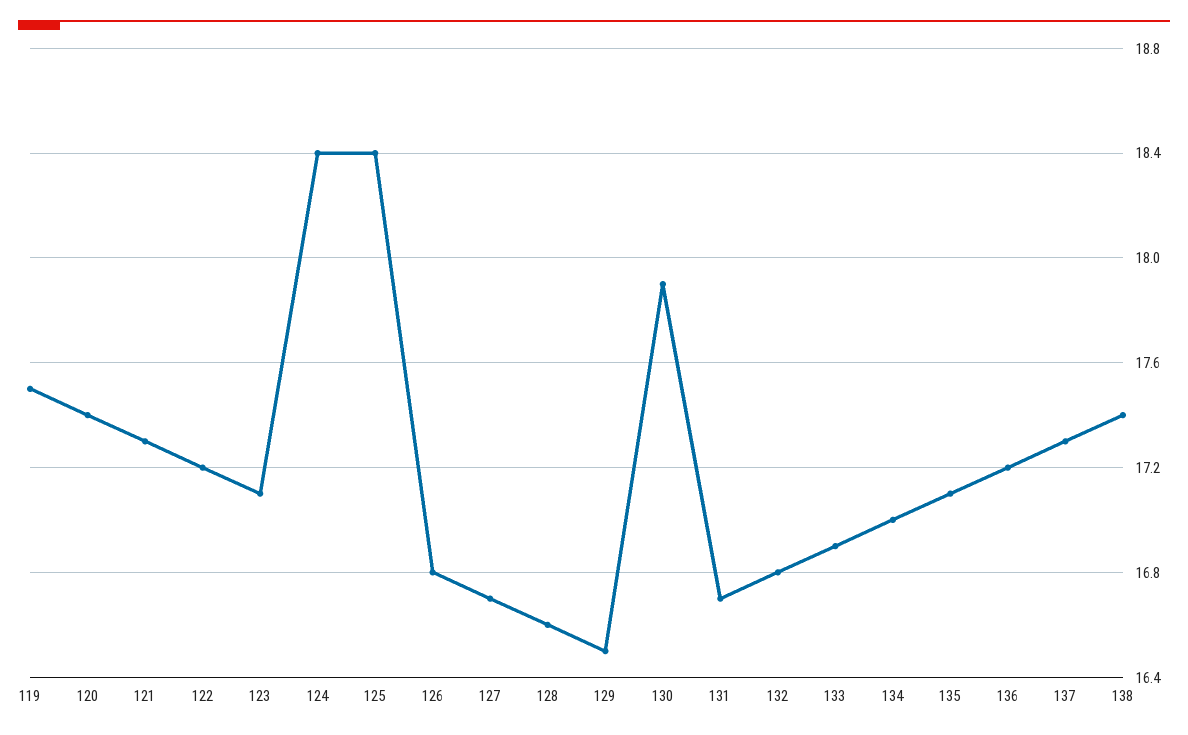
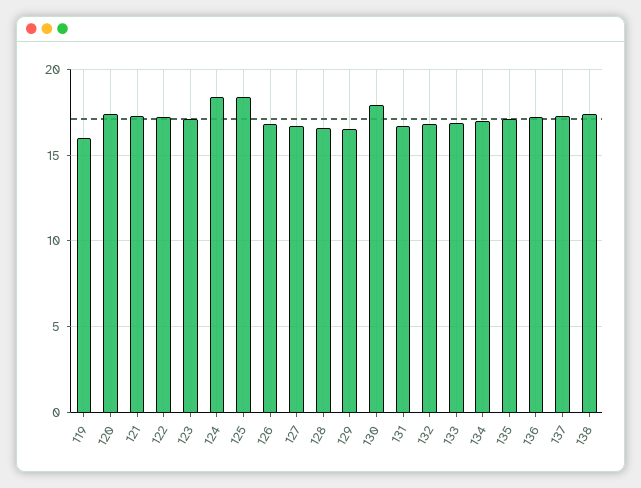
  {
-   "119": 17.5,
+   "119": 16,
    "120": 17.4,
    "121": 17.3,
    "122": 17.2,
    "123": 17.1,
    "124": 18.4,
    "125": 18.4,
    "126": 16.8,
    "127": 16.7,
    "128": 16.6,
    "129": 16.5,
    "130": 17.9,
    "131": 16.7,
    "132": 16.8,
    "133": 16.9,
    "134": 17,
    "135": 17.1,
    "136": 17.2,
    "137": 17.3,
    "138": 17.4
  }

